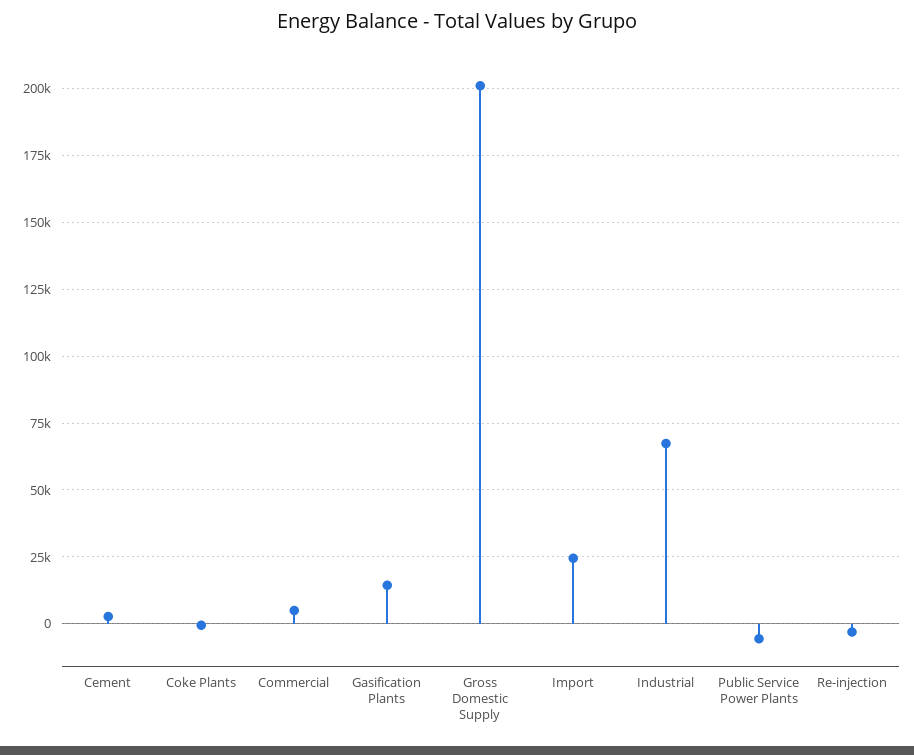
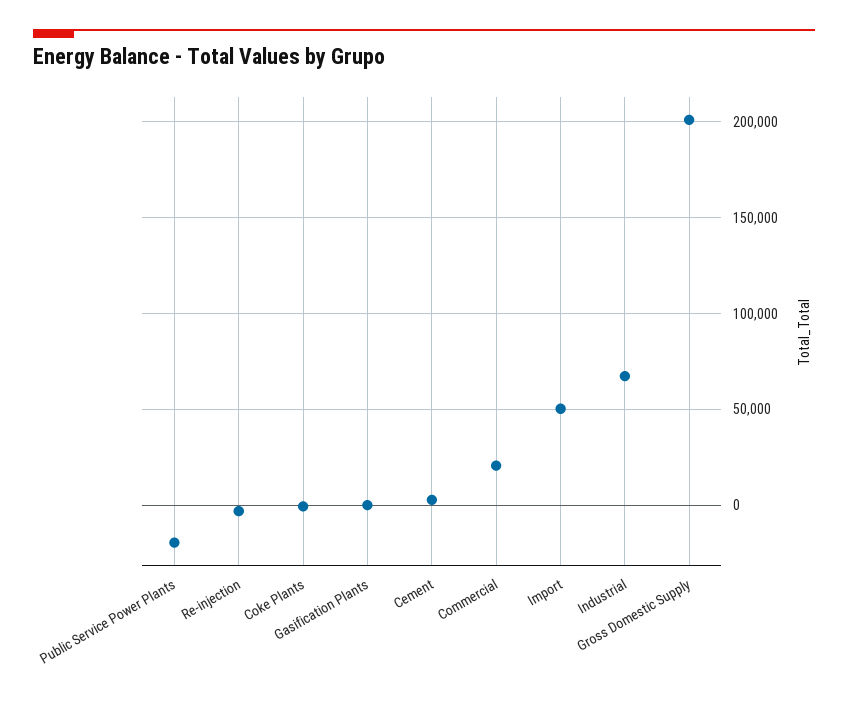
  {
    "Cement": 2500,
    "Coke Plants": 0,
-   "Commercial": 5000,
+   "Commercial": 20000,
-   "Gasification Plants": 15000,
+   "Gasification Plants": 0,
    "Gross Domestic Supply": 200000,
-   "Import": 25000,
+   "Import": 50000,
    "Industrial": 67500,
-   "Public Service Power Plants": -5000,
+   "Public Service Power Plants": -20000,
    "Re-injection": -2500
  }

